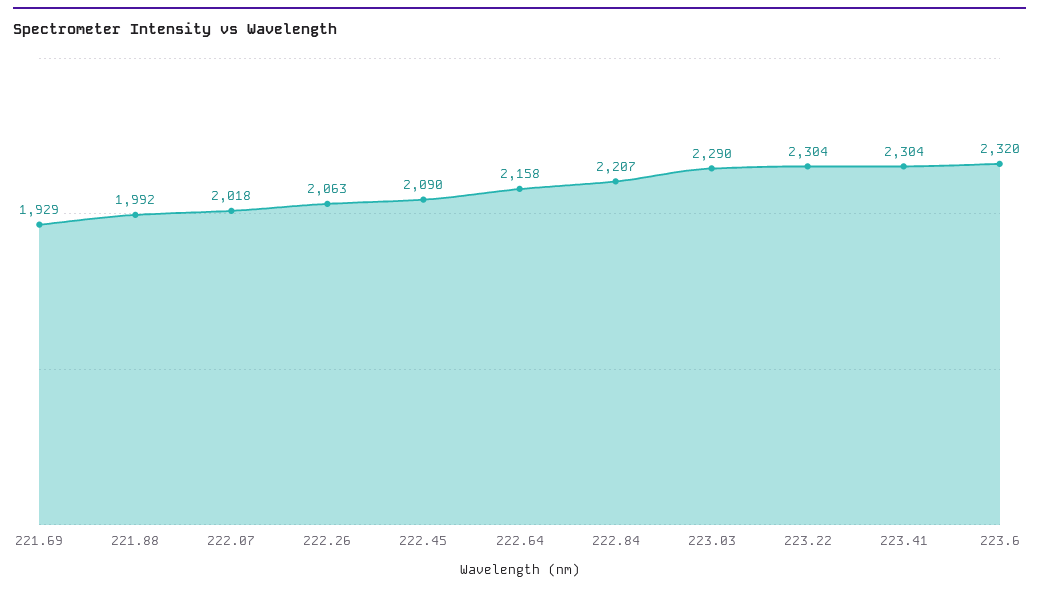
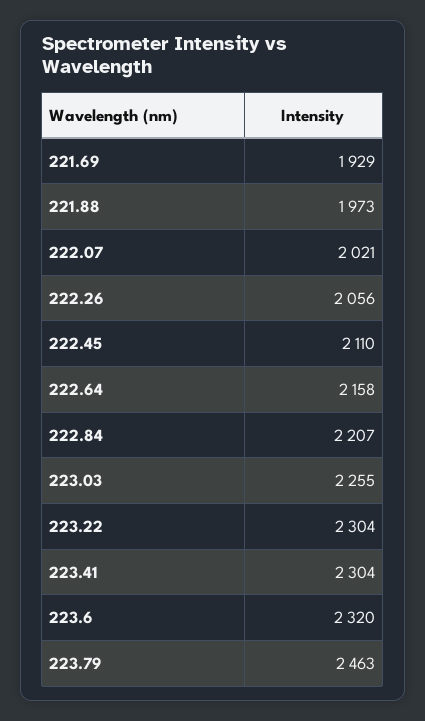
  {
    "221.69": 1929,
-   "221.88": 1992,
+   "221.88": 1973,
-   "222.07": 2018,
+   "222.07": 2021,
-   "222.26": 2063,
+   "222.26": 2056,
-   "222.45": 2090,
+   "222.45": 2110,
    "222.64": 2158,
    "222.84": 2207,
-   "223.03": 2290,
+   "223.03": 2255,
    "223.22": 2304,
    "223.41": 2304,
-   "223.6": 2320
+   "223.6": 2320,
+   "223.79": 2463
  }

